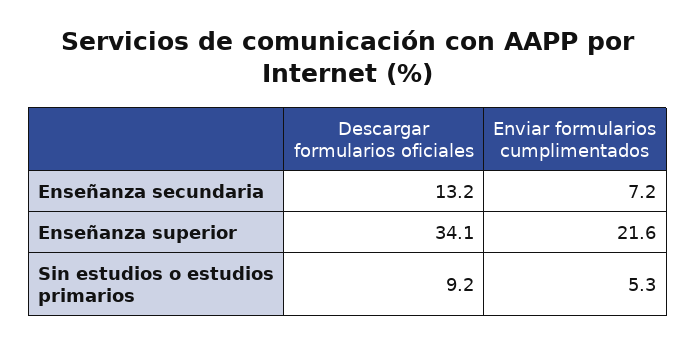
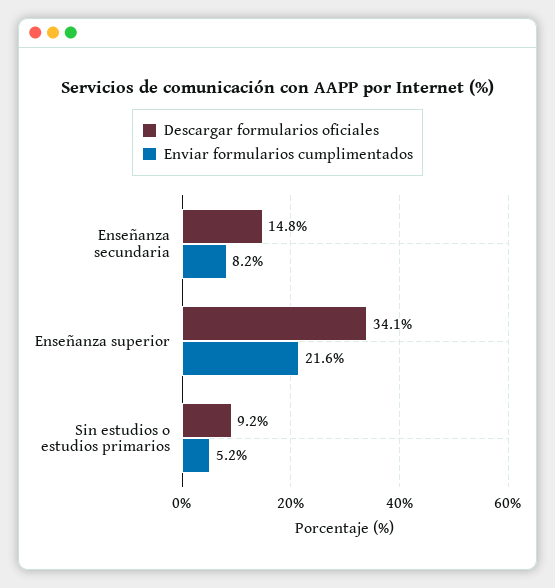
  {
    "Descargar formularios oficiales": {
-     "Enseñanza secundaria": 13.2,
+     "Enseñanza secundaria": 14.8,
      "Enseñanza superior": 34.1,
      "Sin estudios o estudios primarios": 9.2
    },
    "Enviar formularios cumplimentados": {
-     "Enseñanza secundaria": 7.2,
+     "Enseñanza secundaria": 8.2,
      "Enseñanza superior": 21.6,
-     "Sin estudios o estudios primarios": 5.3
+     "Sin estudios o estudios primarios": 5.2
    }
  }

